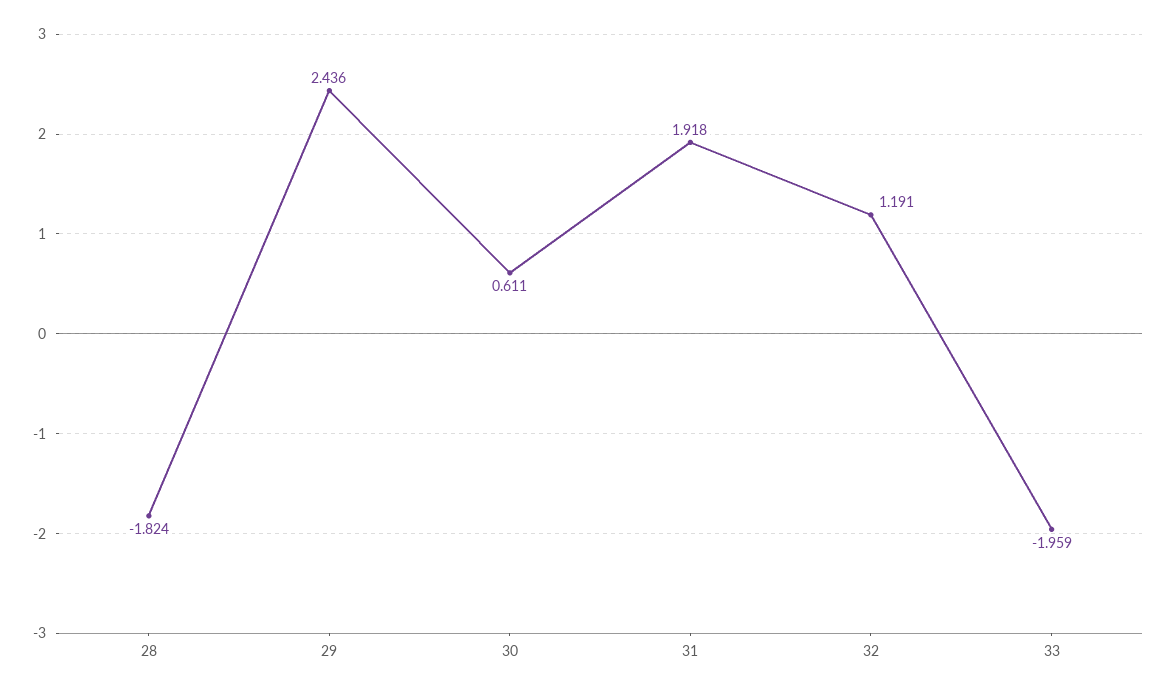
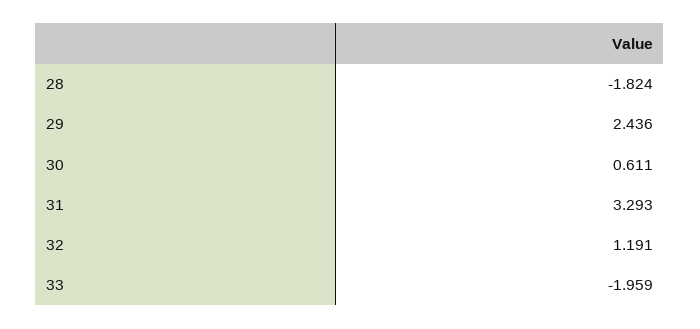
  {
    "28": -1.824,
    "29": 2.436,
    "30": 0.611,
-   "31": 1.918,
+   "31": 3.293,
    "32": 1.191,
    "33": -1.959
  }

